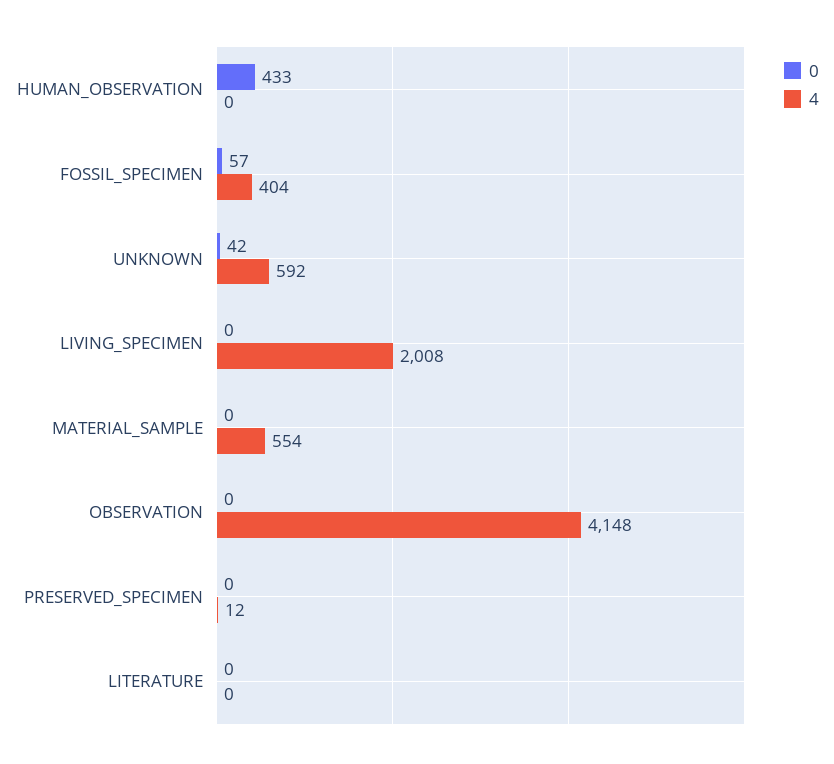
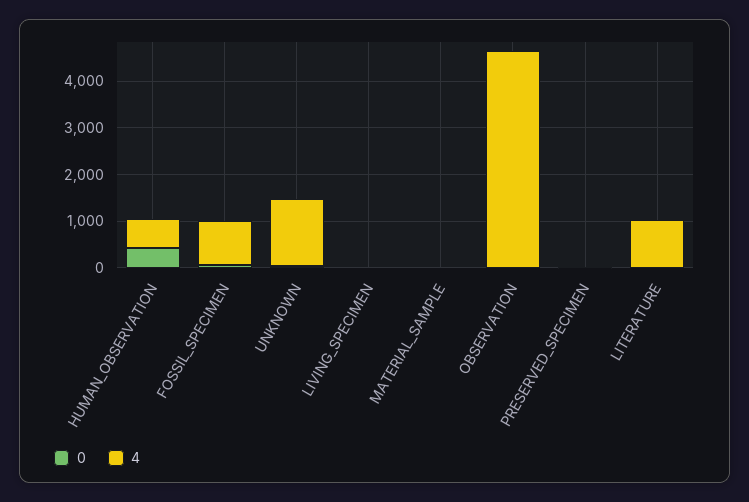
  {
    "0": {
      "HUMAN_OBSERVATION": 433,
      "FOSSIL_SPECIMEN": 57,
      "UNKNOWN": 42,
      "LIVING_SPECIMEN": 0,
      "MATERIAL_SAMPLE": 0,
      "OBSERVATION": 0,
      "PRESERVED_SPECIMEN": 0,
      "LITERATURE": 0
    },
    "4": {
-     "HUMAN_OBSERVATION": 0,
+     "HUMAN_OBSERVATION": 600,
-     "FOSSIL_SPECIMEN": 404,
+     "FOSSIL_SPECIMEN": 1000,
-     "UNKNOWN": 592,
+     "UNKNOWN": 1400,
-     "LIVING_SPECIMEN": 2008,
+     "LIVING_SPECIMEN": 0,
-     "MATERIAL_SAMPLE": 554,
+     "MATERIAL_SAMPLE": 0,
-     "OBSERVATION": 4148,
+     "OBSERVATION": 4600,
      "PRESERVED_SPECIMEN": 12,
-     "LITERATURE": 0
+     "LITERATURE": 1000
    }
  }

